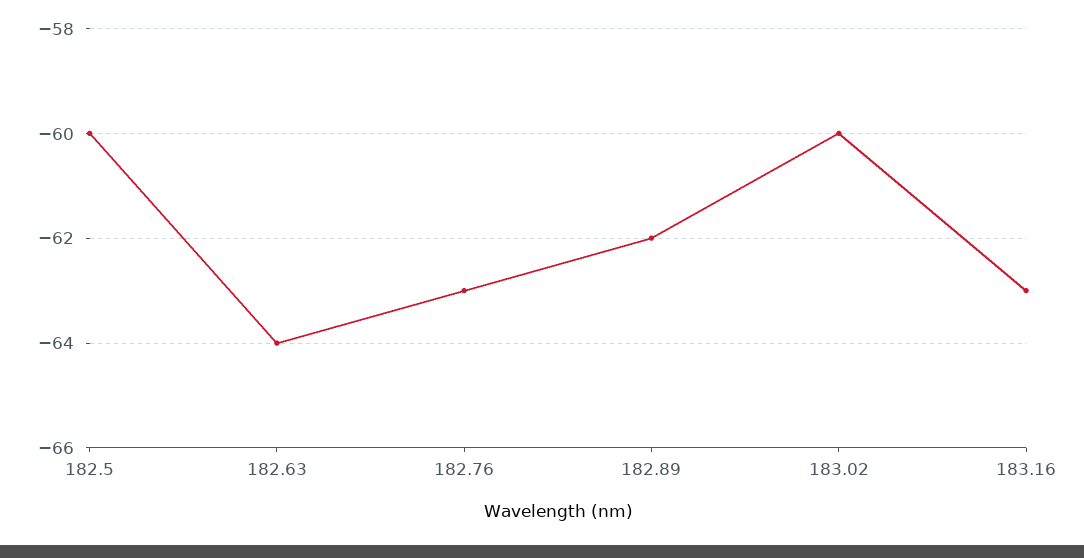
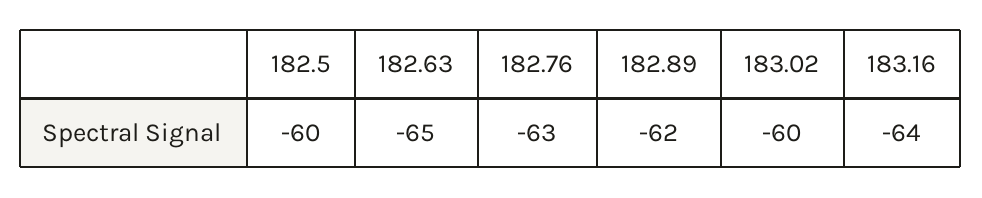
  {
    "182.5": -60,
-   "182.63": -64,
+   "182.63": -65,
    "182.76": -63,
    "182.89": -62,
    "183.02": -60,
-   "183.16": -63
+   "183.16": -64
  }

